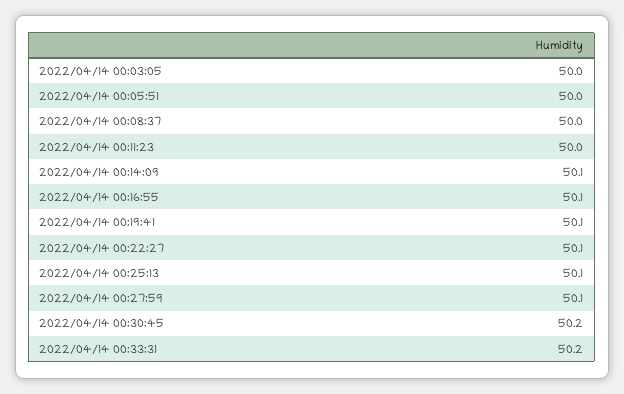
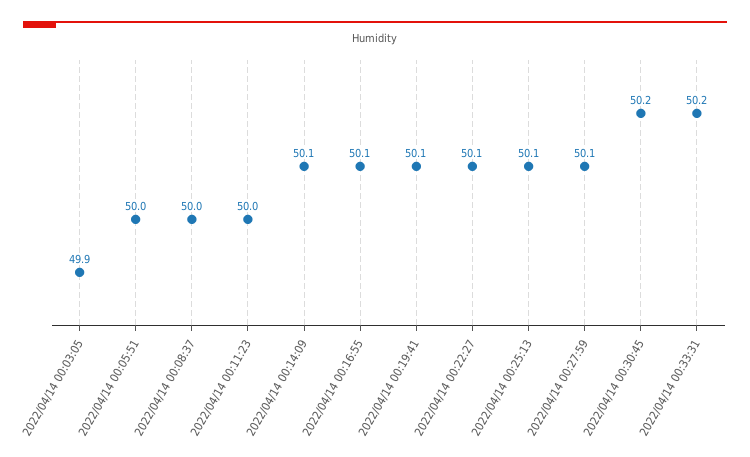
  {
-   "2022/04/14 00:03:05": 50,
+   "2022/04/14 00:03:05": 49.9,
    "2022/04/14 00:05:51": 50,
    "2022/04/14 00:08:37": 50,
    "2022/04/14 00:11:23": 50,
    "2022/04/14 00:14:09": 50.1,
    "2022/04/14 00:16:55": 50.1,
    "2022/04/14 00:19:41": 50.1,
    "2022/04/14 00:22:27": 50.1,
    "2022/04/14 00:25:13": 50.1,
    "2022/04/14 00:27:59": 50.1,
    "2022/04/14 00:30:45": 50.2,
    "2022/04/14 00:33:31": 50.2
  }

